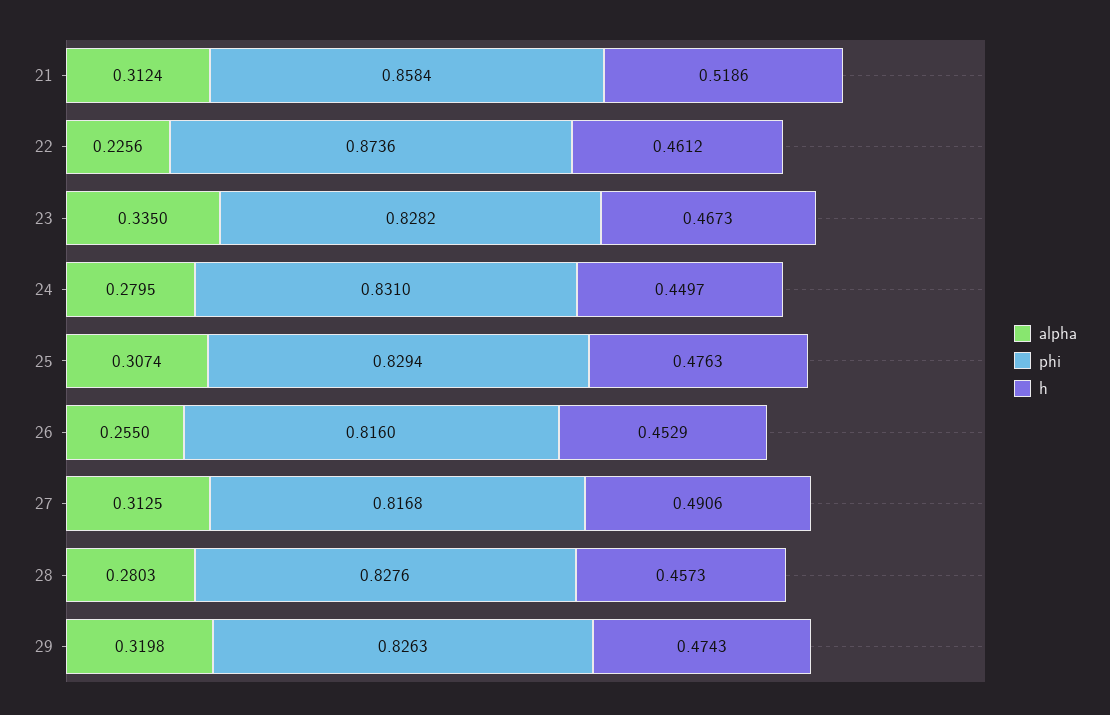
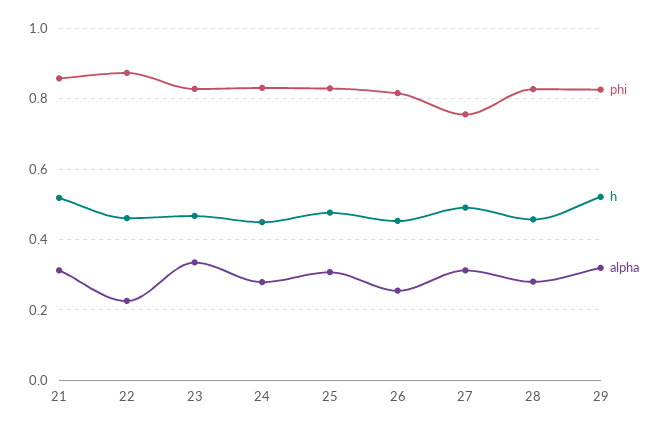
  {
    "alpha": {
      "21": 0.3124,
      "22": 0.2256,
      "23": 0.335,
      "24": 0.2795,
      "25": 0.3074,
      "26": 0.255,
      "27": 0.3125,
      "28": 0.2803,
      "29": 0.3198
    },
    "phi": {
      "21": 0.8584,
      "22": 0.8736,
      "23": 0.8282,
      "24": 0.831,
      "25": 0.8294,
      "26": 0.816,
-     "27": 0.8168,
+     "27": 0.76,
      "28": 0.8276,
      "29": 0.8263
    },
    "h": {
      "21": 0.5186,
      "22": 0.4612,
      "23": 0.4673,
      "24": 0.4497,
      "25": 0.4763,
      "26": 0.4529,
      "27": 0.4906,
      "28": 0.4573,
-     "29": 0.4743
+     "29": 0.52
    }
  }

